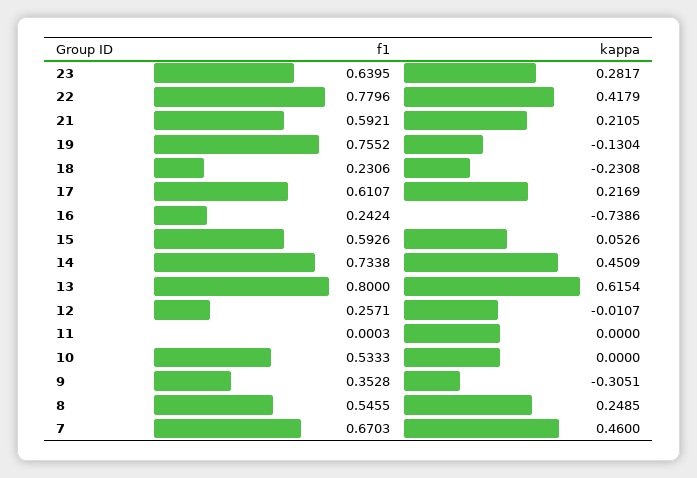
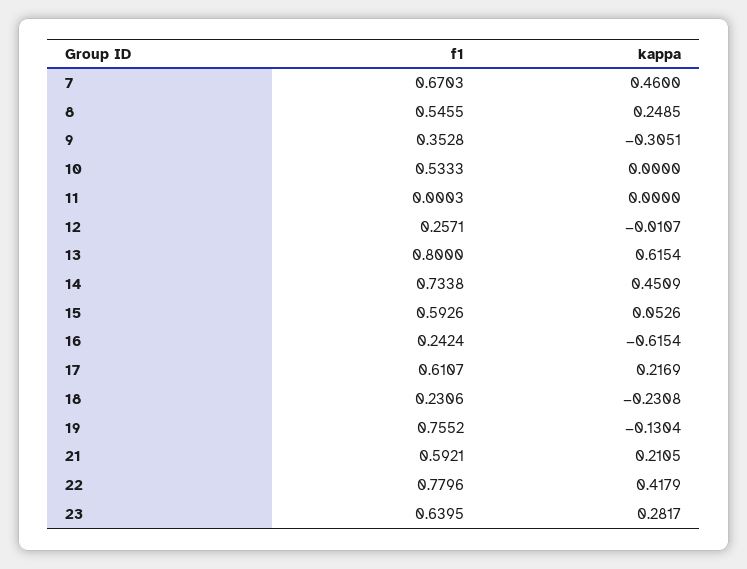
  {
    "f1": {
      "23": 0.6395,
      "22": 0.7796,
      "21": 0.5921,
      "19": 0.7552,
      "18": 0.2306,
      "17": 0.6107,
      "16": 0.2424,
      "15": 0.5926,
      "14": 0.7338,
      "13": 0.8,
      "12": 0.2571,
      "11": 0.0003,
      "10": 0.5333,
      "9": 0.3528,
      "8": 0.5455,
      "7": 0.6703
    },
    "kappa": {
      "23": 0.2817,
      "22": 0.4179,
      "21": 0.2105,
      "19": -0.1304,
      "18": -0.2308,
      "17": 0.2169,
-     "16": -0.7386,
+     "16": -0.6154,
      "15": 0.0526,
      "14": 0.4509,
      "13": 0.6154,
      "12": -0.0107,
      "11": 0,
      "10": 0,
      "9": -0.3051,
      "8": 0.2485,
      "7": 0.46
    }
  }

